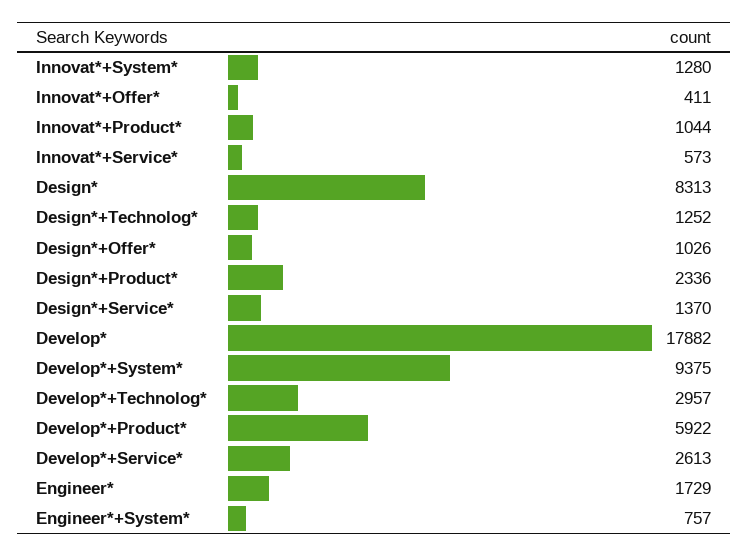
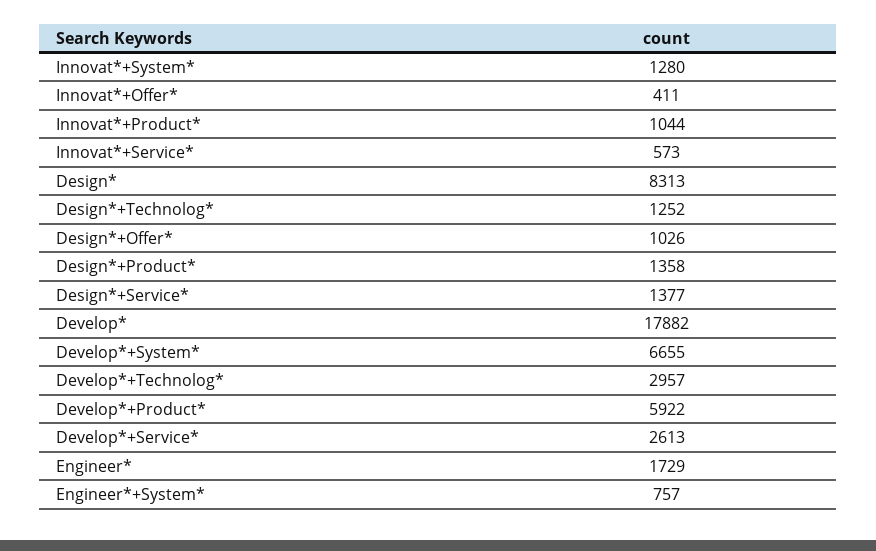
  {
    "Innovat*+System*": 1280,
    "Innovat*+Offer*": 411,
    "Innovat*+Product*": 1044,
    "Innovat*+Service*": 573,
    "Design*": 8313,
    "Design*+Technolog*": 1252,
    "Design*+Offer*": 1026,
-   "Design*+Product*": 2336,
+   "Design*+Product*": 1358,
-   "Design*+Service*": 1370,
+   "Design*+Service*": 1377,
    "Develop*": 17882,
-   "Develop*+System*": 9375,
+   "Develop*+System*": 6655,
    "Develop*+Technolog*": 2957,
    "Develop*+Product*": 5922,
    "Develop*+Service*": 2613,
    "Engineer*": 1729,
    "Engineer*+System*": 757
  }

